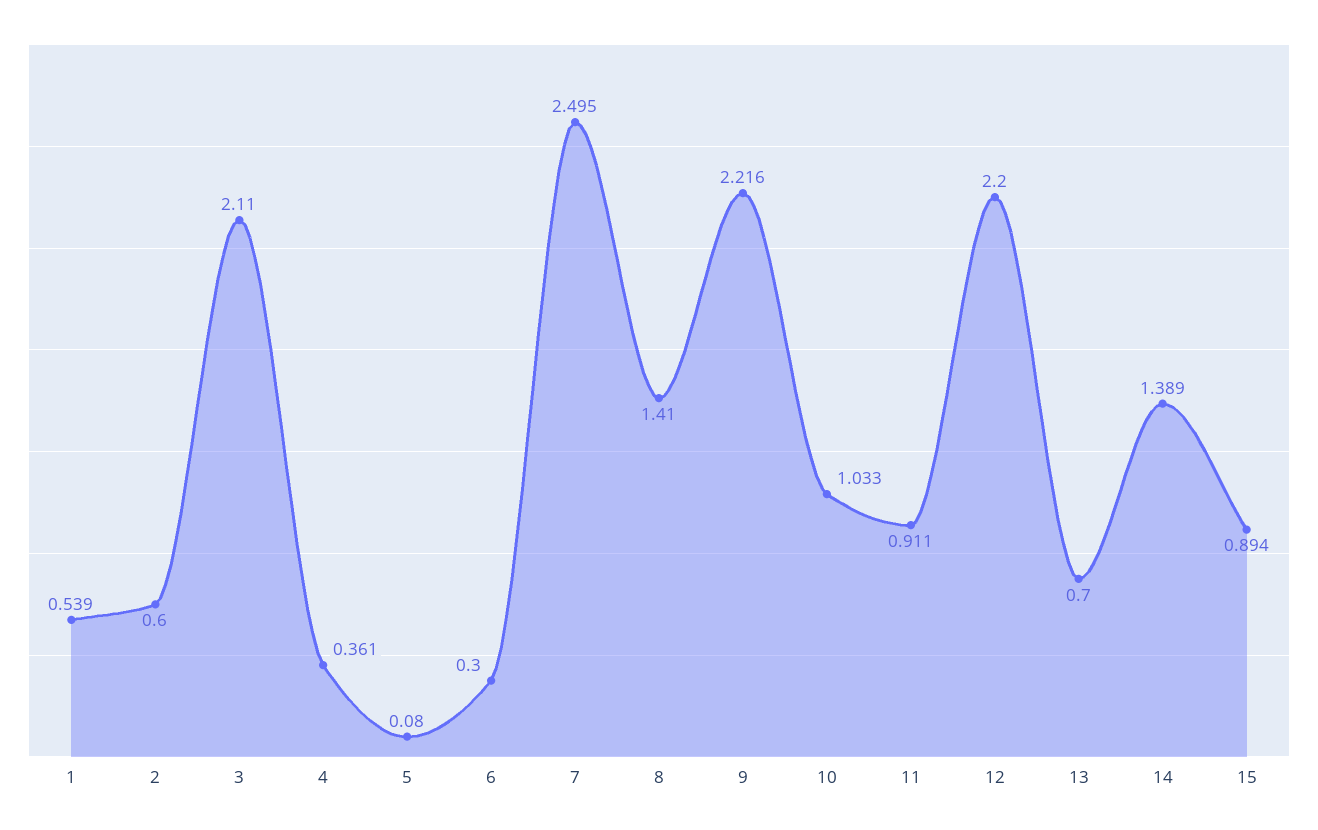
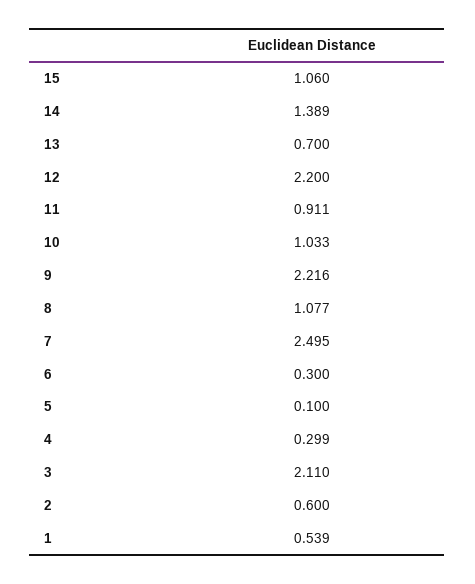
  {
    "1": 0.539,
    "2": 0.6,
    "3": 2.11,
-   "4": 0.361,
+   "4": 0.299,
-   "5": 0.08,
+   "5": 0.1,
    "6": 0.3,
    "7": 2.495,
-   "8": 1.41,
+   "8": 1.077,
    "9": 2.216,
    "10": 1.033,
    "11": 0.911,
    "12": 2.2,
    "13": 0.7,
    "14": 1.389,
-   "15": 0.894
+   "15": 1.06
  }

